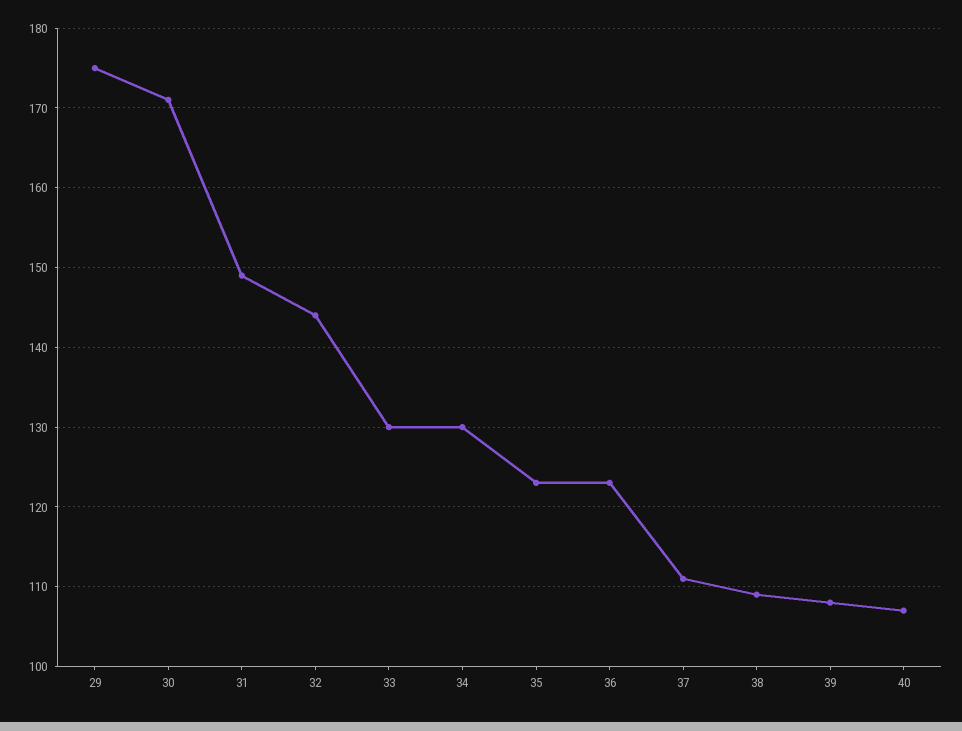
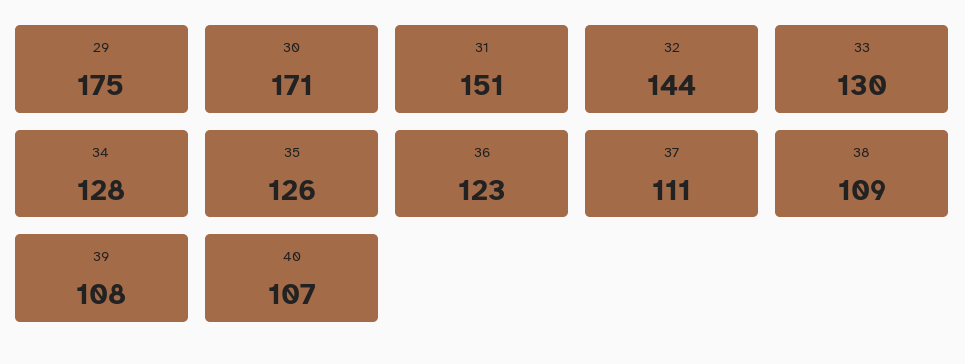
  {
    "29": 175,
    "30": 171,
-   "31": 149,
+   "31": 151,
    "32": 144,
    "33": 130,
-   "34": 130,
+   "34": 128,
-   "35": 123,
+   "35": 126,
    "36": 123,
    "37": 111,
    "38": 109,
    "39": 108,
    "40": 107
  }

